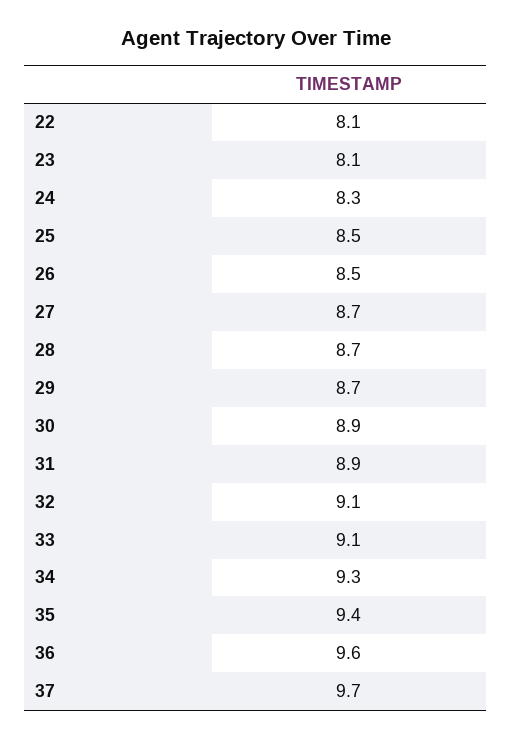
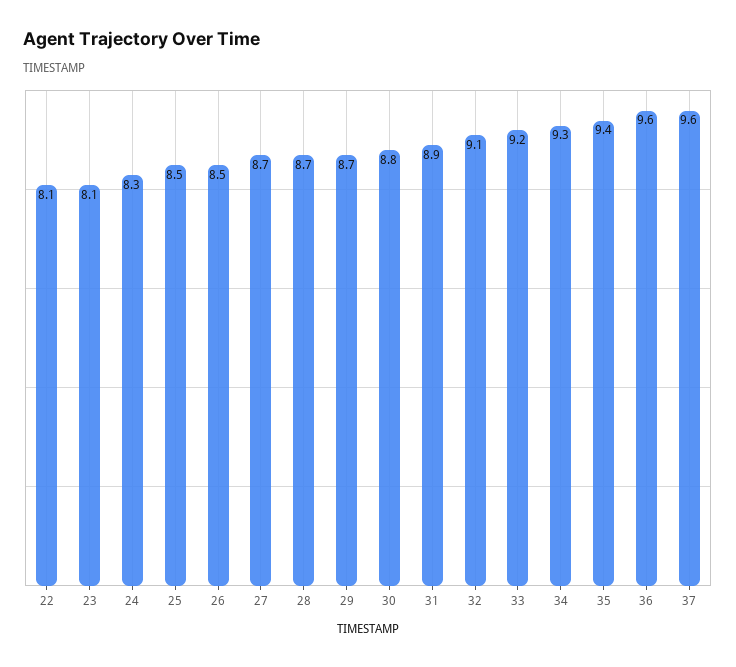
  {
    "22": 8.1,
    "23": 8.1,
    "24": 8.3,
    "25": 8.5,
    "26": 8.5,
    "27": 8.7,
    "28": 8.7,
    "29": 8.7,
-   "30": 8.9,
+   "30": 8.8,
    "31": 8.9,
    "32": 9.1,
-   "33": 9.1,
+   "33": 9.2,
    "34": 9.3,
    "35": 9.4,
    "36": 9.6,
-   "37": 9.7
+   "37": 9.6
  }

